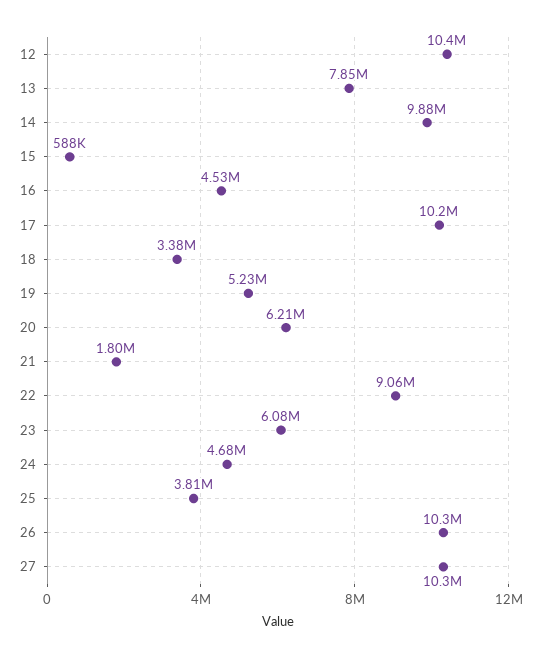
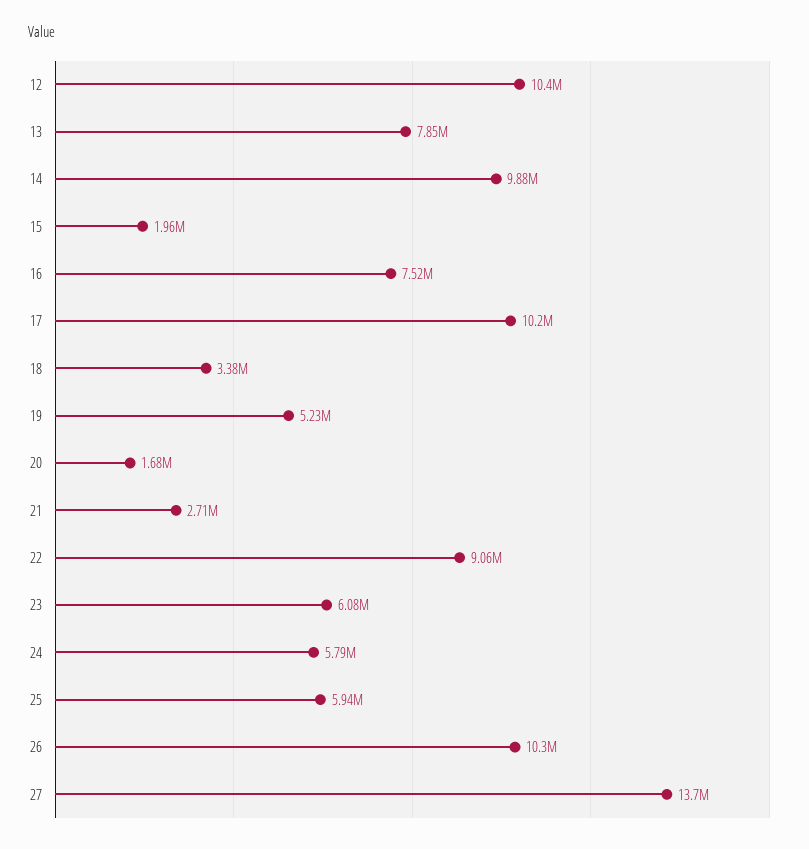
  {
    "12": 10400000,
    "13": 7850000,
    "14": 9880000,
-   "15": 588000,
+   "15": 1960000,
-   "16": 4530000,
+   "16": 7520000,
    "17": 10200000,
    "18": 3380000,
    "19": 5230000,
-   "20": 6210000,
+   "20": 1680000,
-   "21": 1800000,
+   "21": 2710000,
    "22": 9060000,
    "23": 6080000,
-   "24": 4680000,
+   "24": 5790000,
-   "25": 3810000,
+   "25": 5940000,
    "26": 10300000,
-   "27": 10300000
+   "27": 13700000
  }

